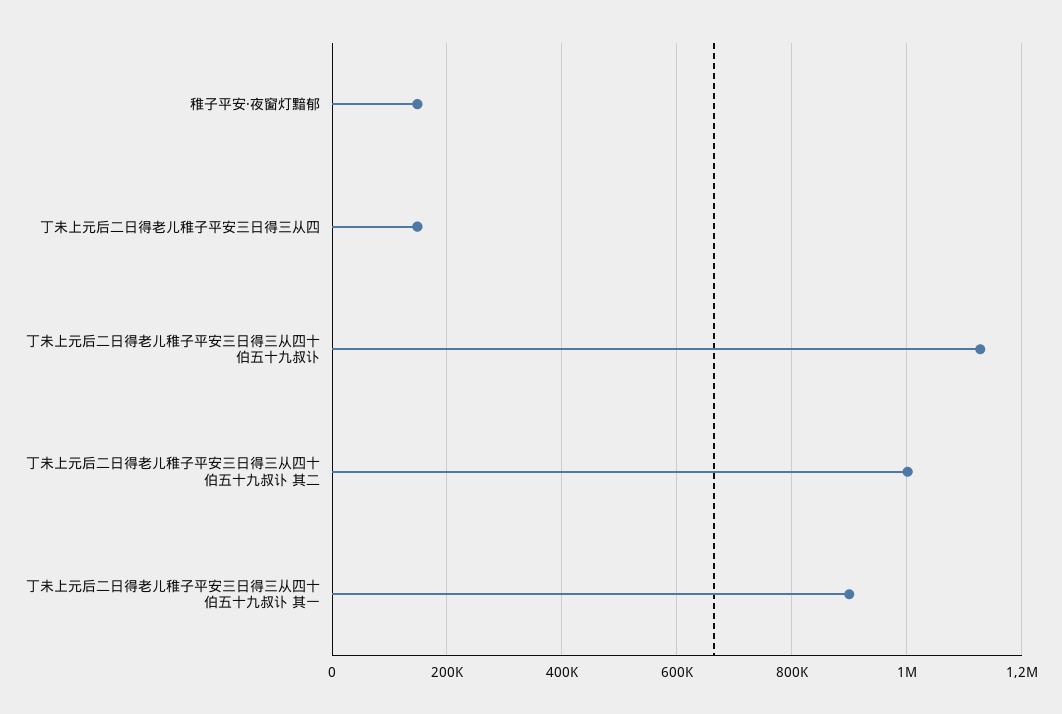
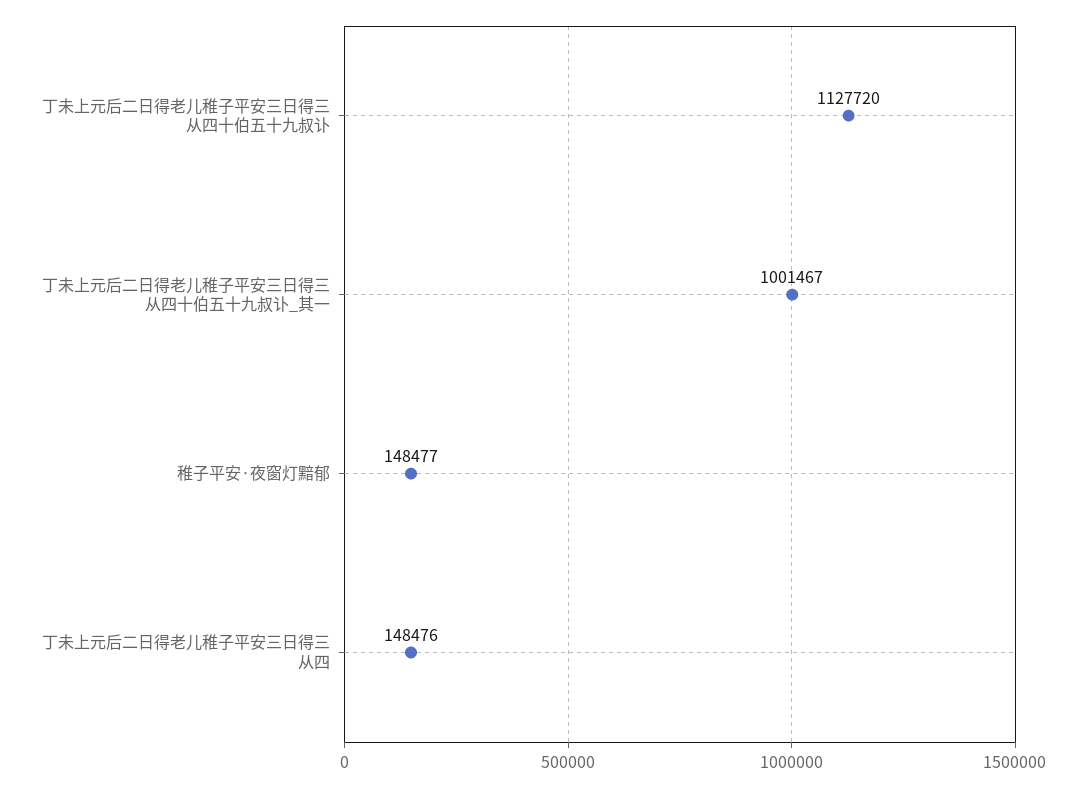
  {
    "稚子平安·夜窗灯黯郁": 148477,
    "丁未上元后二日得老儿稚子平安三日得三从四": 148476,
    "丁未上元后二日得老儿稚子平安三日得三从四十伯五十九叔讣": 1127720,
-   "丁未上元后二日得老儿稚子平安三日得三从四十伯五十九叔讣 其二": 1000000,
-   "丁未上元后二日得老儿稚子平安三日得三从四十伯五十九叔讣 其一": 900000
+   "丁未上元后二日得老儿稚子平安三日得三从四十伯五十九叔讣 其一": 1001467
  }

